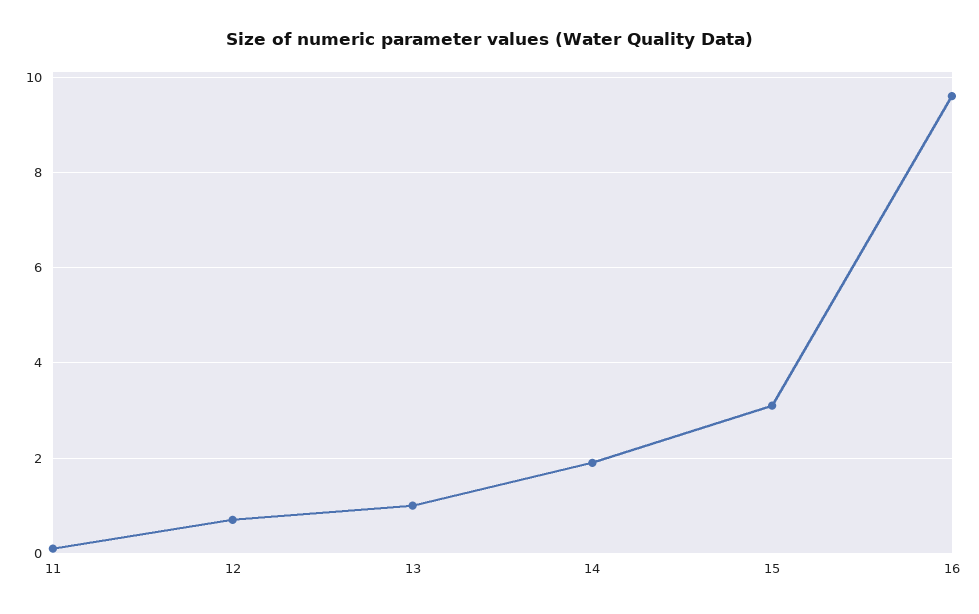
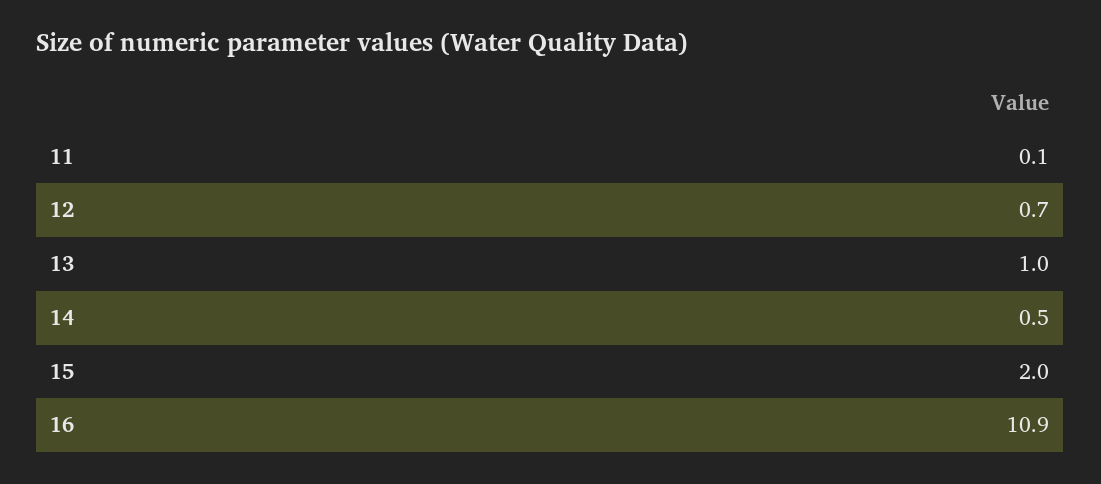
  {
    "11": 0.1,
    "12": 0.7,
    "13": 1,
-   "14": 2,
+   "14": 0.5,
-   "15": 3,
+   "15": 2,
-   "16": 9.5
+   "16": 10.9
  }

